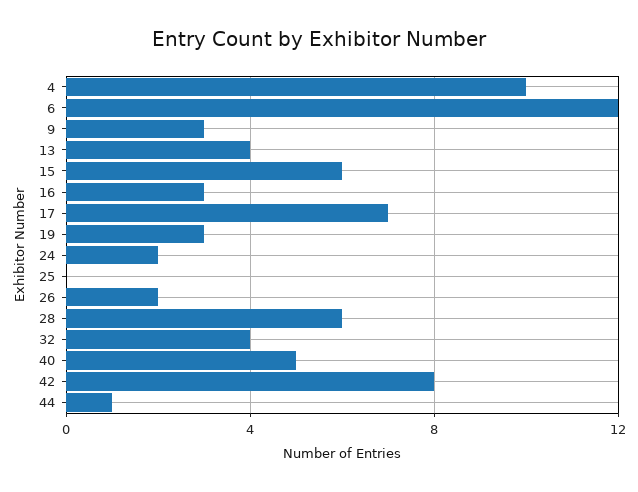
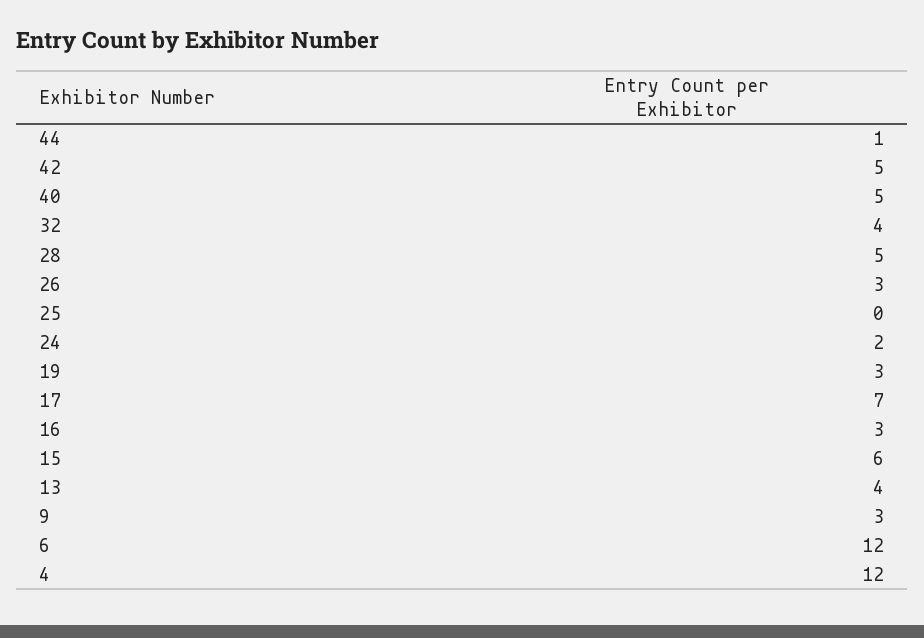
  {
-   "4": 10,
+   "4": 12,
    "6": 12,
    "9": 3,
    "13": 4,
    "15": 6,
    "16": 3,
    "17": 7,
    "19": 3,
    "24": 2,
    "25": 0,
-   "26": 2,
+   "26": 3,
-   "28": 6,
+   "28": 5,
    "32": 4,
    "40": 5,
-   "42": 8,
+   "42": 5,
    "44": 1
  }

